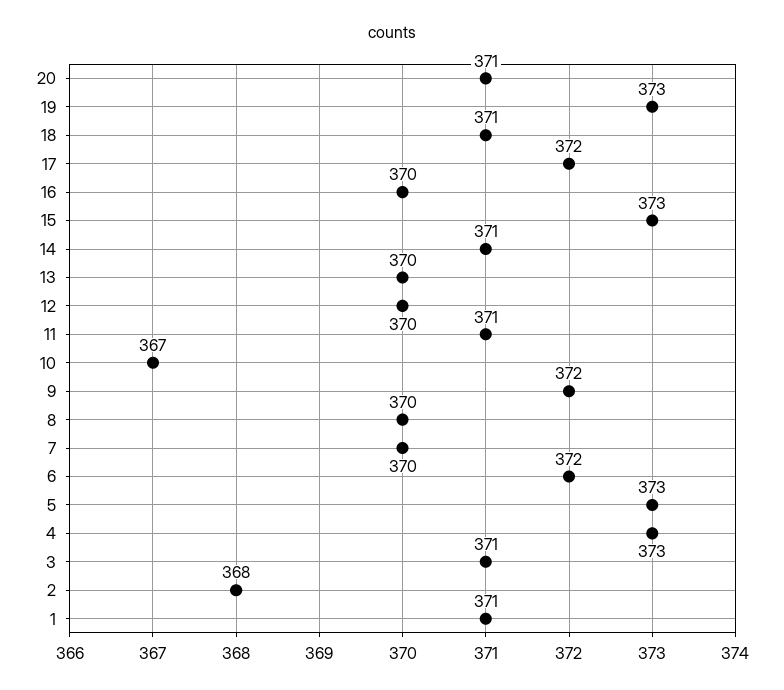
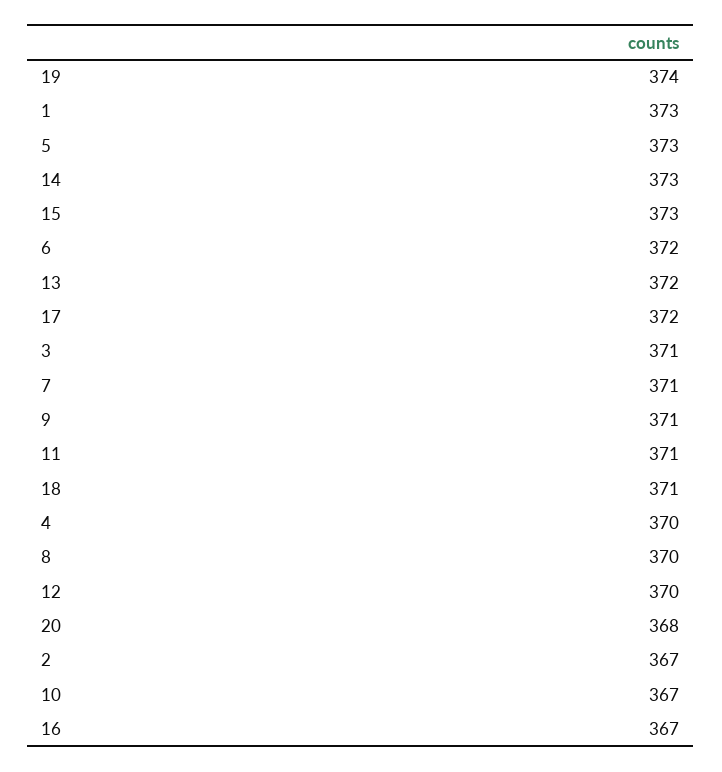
  {
-   "20": 371,
+   "20": 368,
-   "19": 373,
+   "19": 374,
    "18": 371,
    "17": 372,
-   "16": 370,
+   "16": 367,
    "15": 373,
-   "14": 371,
+   "14": 373,
-   "13": 370,
+   "13": 372,
    "12": 370,
    "11": 371,
    "10": 367,
-   "9": 372,
+   "9": 371,
    "8": 370,
-   "7": 370,
+   "7": 371,
    "6": 372,
    "5": 373,
-   "4": 373,
+   "4": 370,
    "3": 371,
-   "2": 368,
+   "2": 367,
-   "1": 371
+   "1": 373
  }

